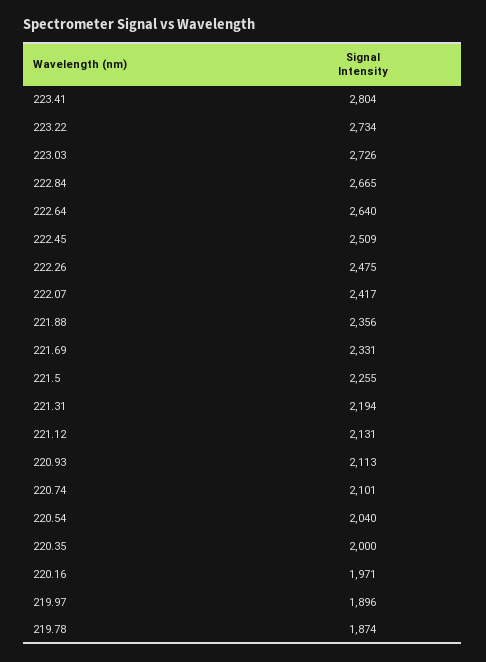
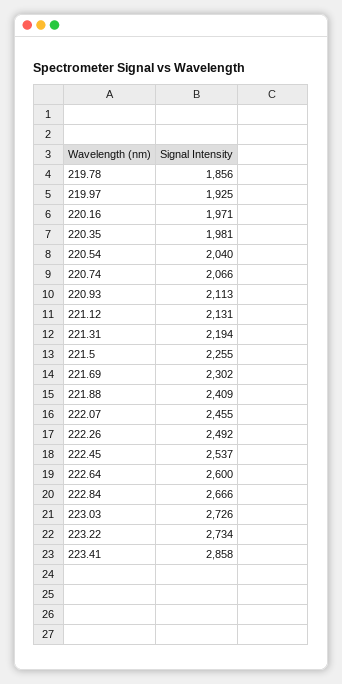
  {
-   "223.41": 2804,
+   "223.41": 2858,
    "223.22": 2734,
    "223.03": 2726,
-   "222.84": 2665,
+   "222.84": 2666,
-   "222.64": 2640,
+   "222.64": 2600,
-   "222.45": 2509,
+   "222.45": 2537,
-   "222.26": 2475,
+   "222.26": 2492,
-   "222.07": 2417,
+   "222.07": 2455,
-   "221.88": 2356,
+   "221.88": 2409,
-   "221.69": 2331,
+   "221.69": 2302,
    "221.5": 2255,
    "221.31": 2194,
    "221.12": 2131,
    "220.93": 2113,
-   "220.74": 2101,
+   "220.74": 2066,
    "220.54": 2040,
-   "220.35": 2000,
+   "220.35": 1981,
    "220.16": 1971,
-   "219.97": 1896,
+   "219.97": 1925,
-   "219.78": 1874
+   "219.78": 1856
  }

